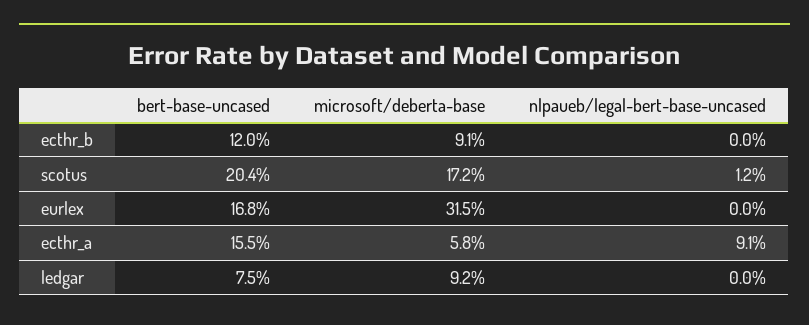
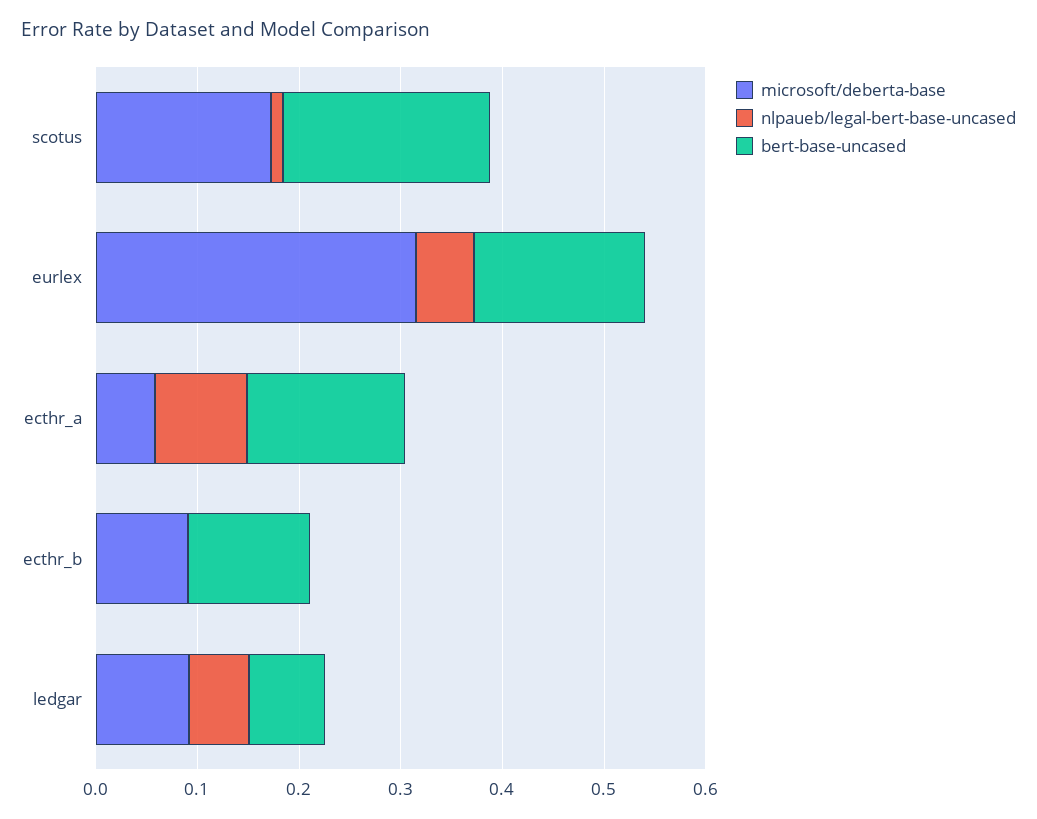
  {
    "bert-base-uncased": {
      "ecthr_b": 0.12,
      "scotus": 0.204,
      "eurlex": 0.168,
      "ecthr_a": 0.155,
      "ledgar": 0.075
    },
    "microsoft/deberta-base": {
      "ecthr_b": 0.091,
      "scotus": 0.172,
      "eurlex": 0.315,
      "ecthr_a": 0.058,
      "ledgar": 0.092
    },
    "nlpaueb/legal-bert-base-uncased": {
      "ecthr_b": 0,
      "scotus": 0.012,
-     "eurlex": 0,
+     "eurlex": 0.06,
      "ecthr_a": 0.091,
-     "ledgar": 0
+     "ledgar": 0.06
    }
  }

